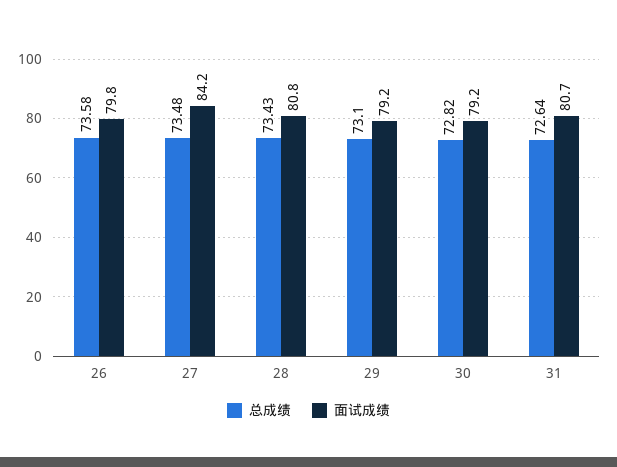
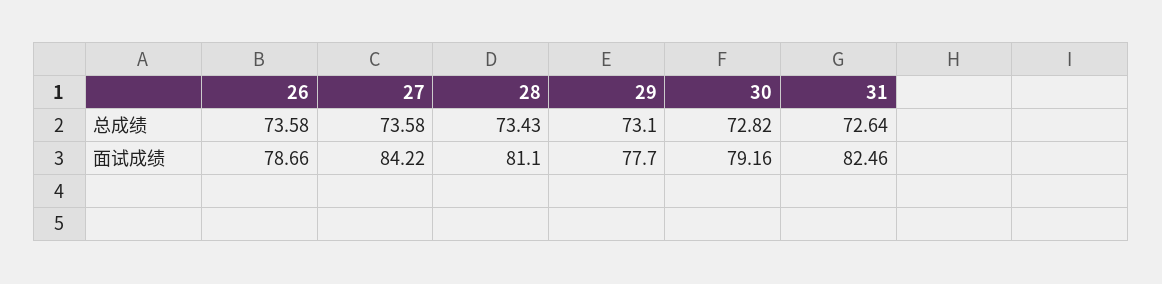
  {
    "总成绩": {
      "26": 73.58,
-     "27": 73.48,
+     "27": 73.58,
      "28": 73.43,
      "29": 73.1,
      "30": 72.82,
      "31": 72.64
    },
    "面试成绩": {
-     "26": 79.8,
+     "26": 78.66,
      "27": 84.22,
-     "28": 80.8,
+     "28": 81.1,
-     "29": 79.2,
+     "29": 77.7,
      "30": 79.16,
-     "31": 80.7
+     "31": 82.46
    }
  }

